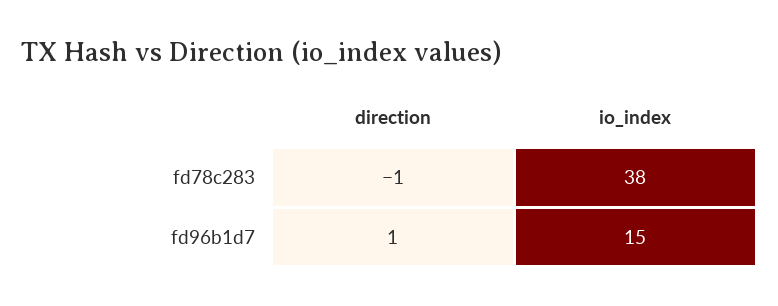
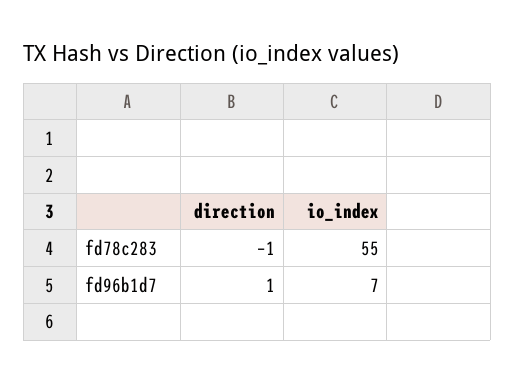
  {
    "direction": {
      "fd78c283": -1,
      "fd96b1d7": 1
    },
    "io_index": {
-     "fd78c283": 38,
+     "fd78c283": 55,
-     "fd96b1d7": 15
+     "fd96b1d7": 7
    }
  }

